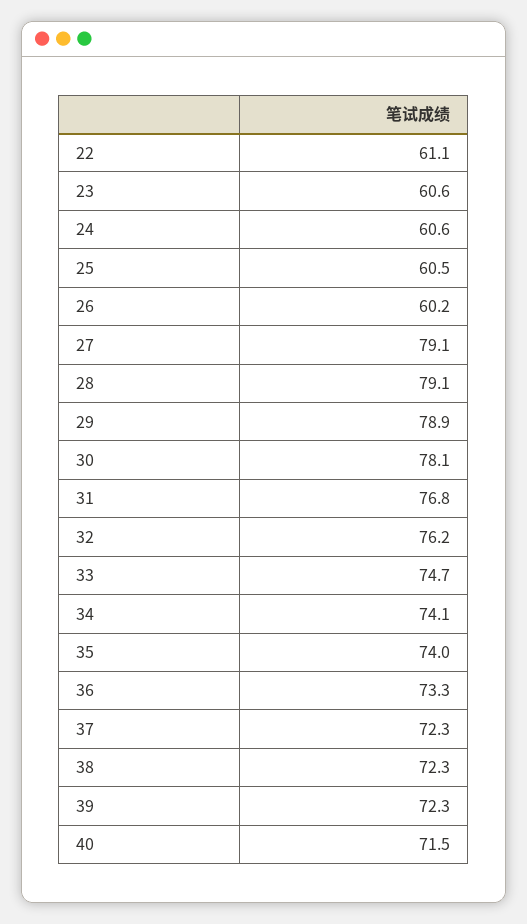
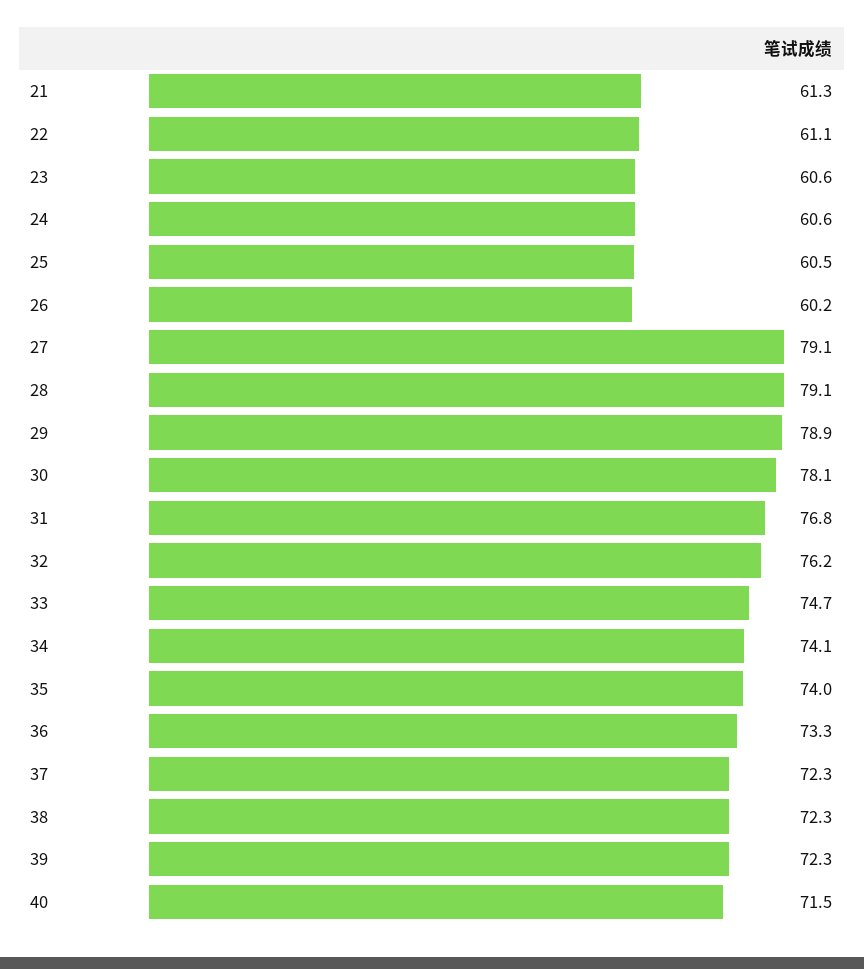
  {
    "22": 61.1,
    "23": 60.6,
    "24": 60.6,
    "25": 60.5,
    "26": 60.2,
    "27": 79.1,
    "28": 79.1,
    "29": 78.9,
    "30": 78.1,
    "31": 76.8,
    "32": 76.2,
    "33": 74.7,
    "34": 74.1,
    "35": 74,
    "36": 73.3,
    "37": 72.3,
    "38": 72.3,
    "39": 72.3,
-   "40": 71.5
+   "40": 71.5,
+   "21": 61.3
  }

